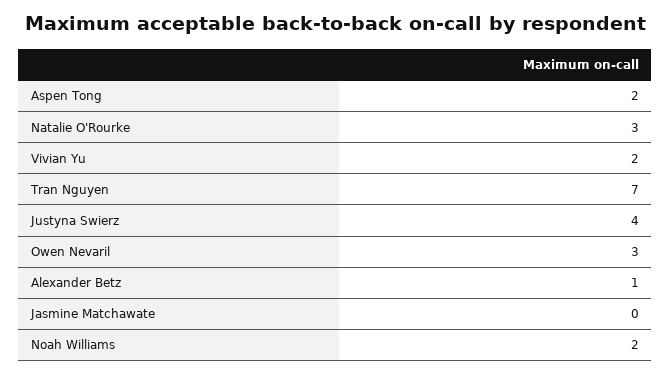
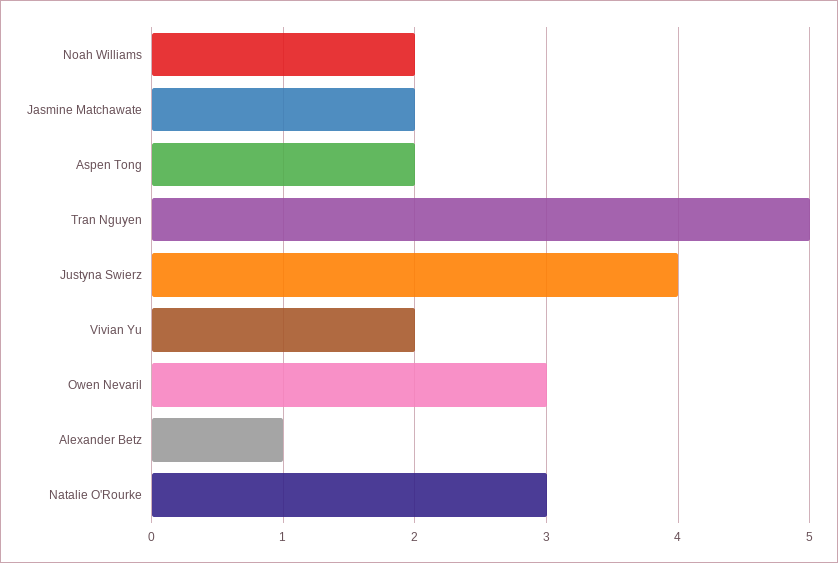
  {
    "Aspen Tong": 2,
    "Natalie O'Rourke": 3,
    "Vivian Yu": 2,
-   "Tran Nguyen": 7,
+   "Tran Nguyen": 5,
    "Justyna Swierz": 4,
    "Owen Nevaril": 3,
    "Alexander Betz": 1,
-   "Jasmine Matchawate": 0,
+   "Jasmine Matchawate": 2,
    "Noah Williams": 2
  }

